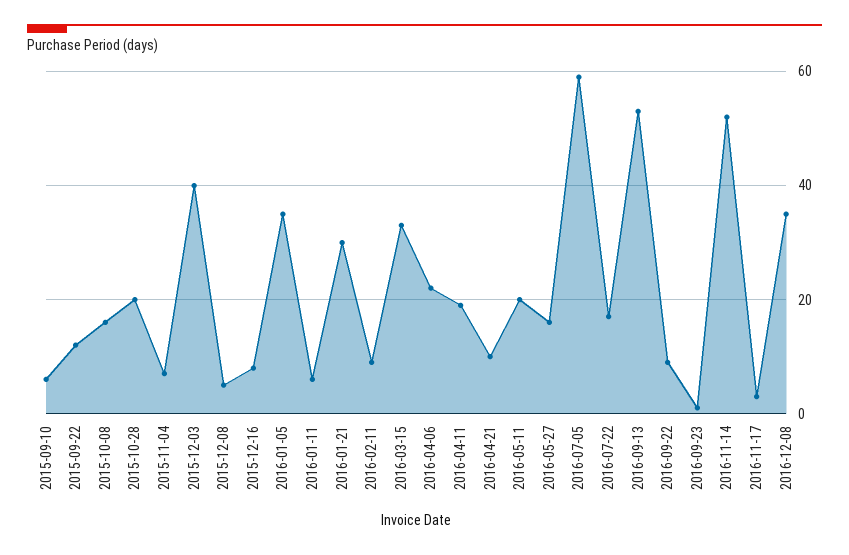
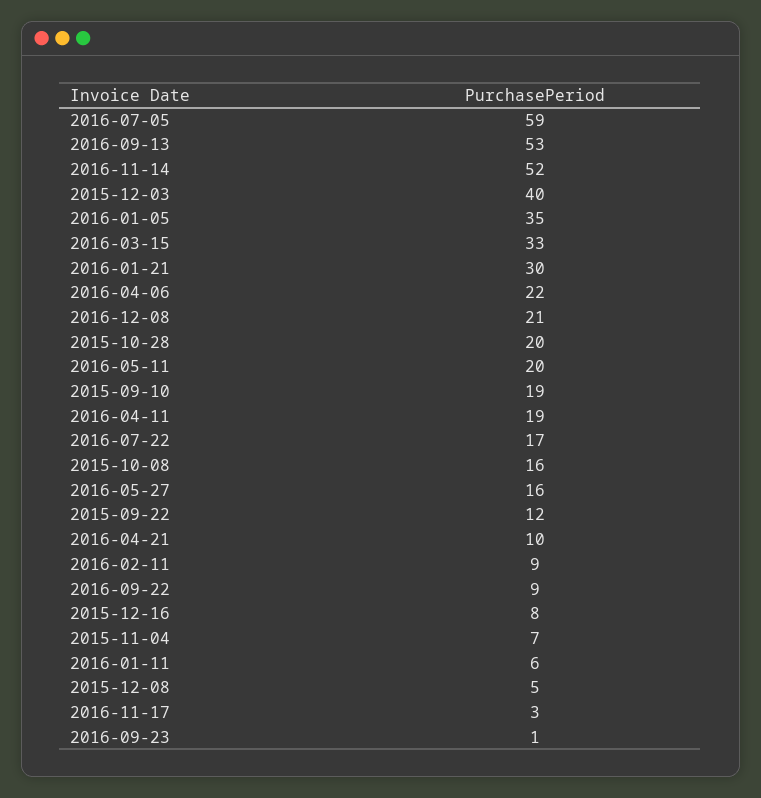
  {
-   "2015-09-10": 5,
+   "2015-09-10": 19,
    "2015-09-22": 12,
    "2015-10-08": 16,
    "2015-10-28": 20,
    "2015-11-04": 7,
    "2015-12-03": 40,
    "2015-12-08": 5,
    "2015-12-16": 8,
    "2016-01-05": 35,
    "2016-01-11": 6,
    "2016-01-21": 30,
    "2016-02-11": 9,
    "2016-03-15": 33,
    "2016-04-06": 22,
    "2016-04-11": 19,
    "2016-04-21": 10,
    "2016-05-11": 20,
    "2016-05-27": 16,
    "2016-07-05": 59,
    "2016-07-22": 17,
    "2016-09-13": 53,
    "2016-09-22": 9,
    "2016-09-23": 1,
    "2016-11-14": 52,
    "2016-11-17": 3,
-   "2016-12-08": 35
+   "2016-12-08": 21
  }

